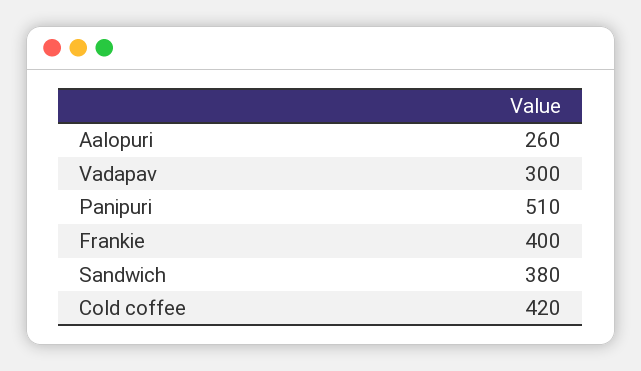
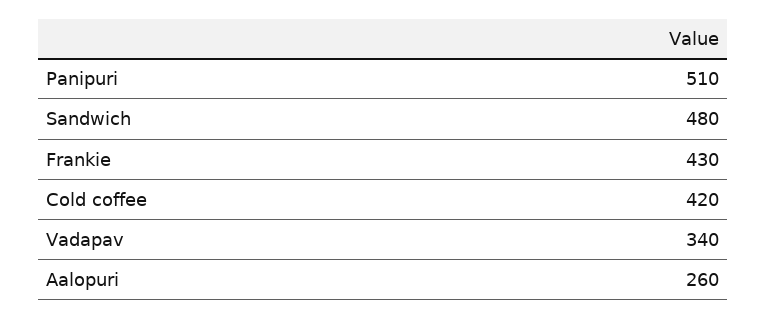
  {
    "Aalopuri": 260,
-   "Vadapav": 300,
+   "Vadapav": 340,
    "Panipuri": 510,
-   "Frankie": 400,
+   "Frankie": 430,
-   "Sandwich": 380,
+   "Sandwich": 480,
    "Cold coffee": 420
  }

